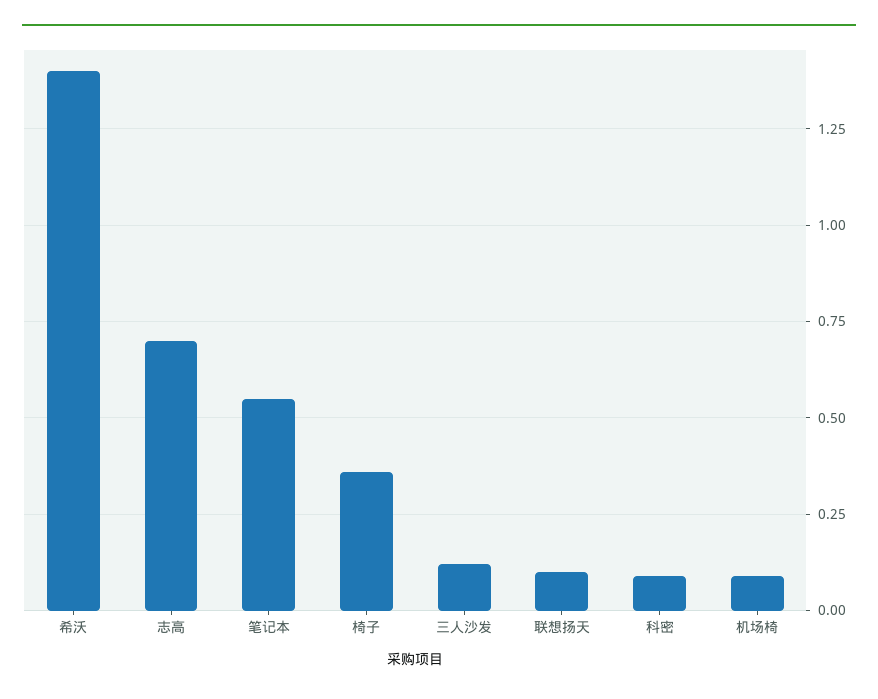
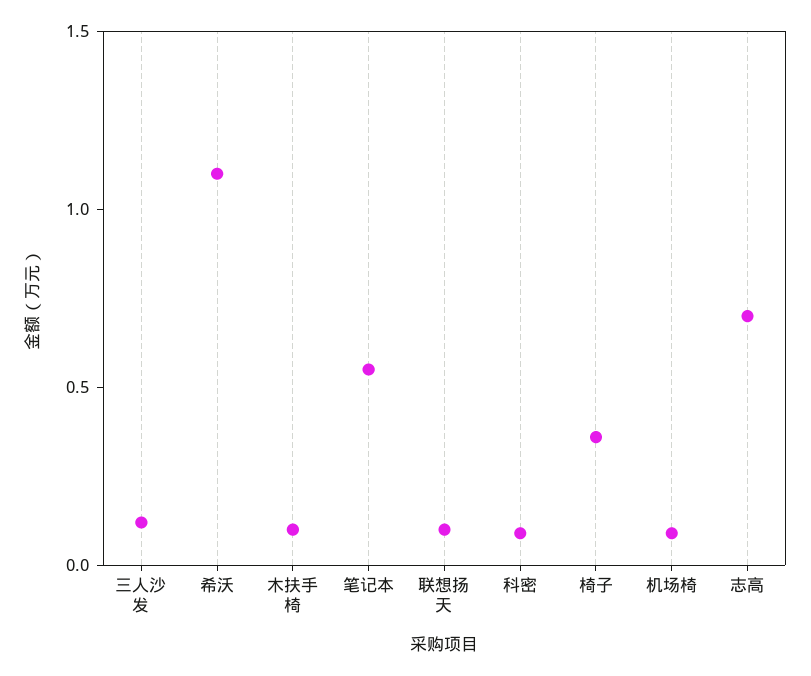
  {
-   "希沃": 1.4,
+   "希沃": 1.1,
    "志高": 0.7,
    "笔记本": 0.55,
    "椅子": 0.35,
    "三人沙发": 0.1,
    "联想扬天": 0.1,
    "科密": 0.1,
-   "机场椅": 0.1
+   "机场椅": 0.1,
+   "木扶手椅": 0.1
  }

